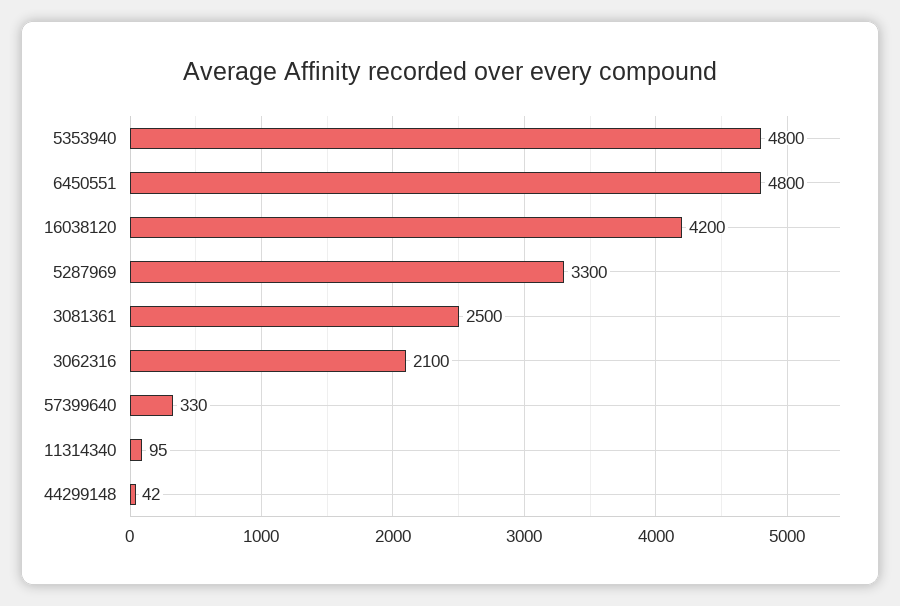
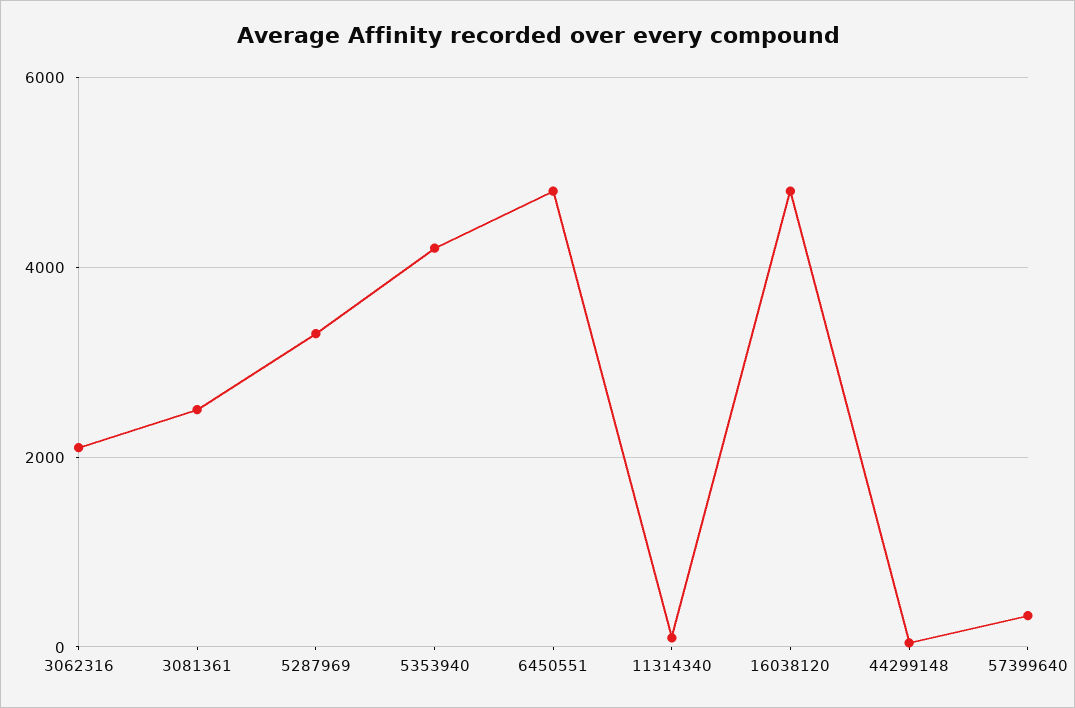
  {
-   "5353940": 4800,
+   "5353940": 4200,
    "6450551": 4800,
-   "16038120": 4200,
+   "16038120": 4800,
    "5287969": 3300,
    "3081361": 2500,
    "3062316": 2100,
    "57399640": 330,
    "11314340": 95,
    "44299148": 42
  }

